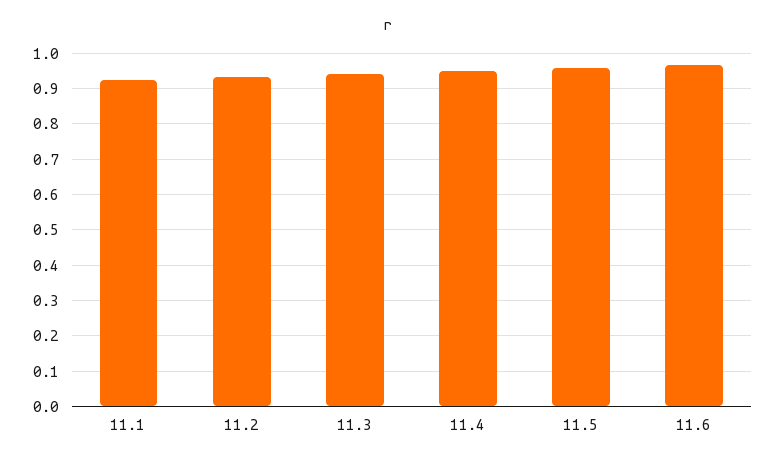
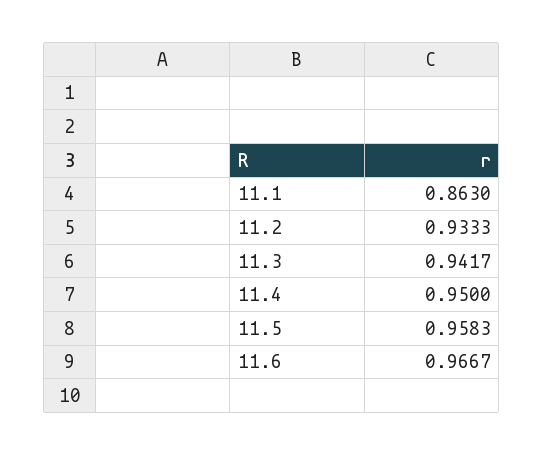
  {
-   "11.1": 0.92,
+   "11.1": 0.863,
    "11.2": 0.9333,
    "11.3": 0.9417,
    "11.4": 0.95,
    "11.5": 0.9583,
    "11.6": 0.9667
  }

